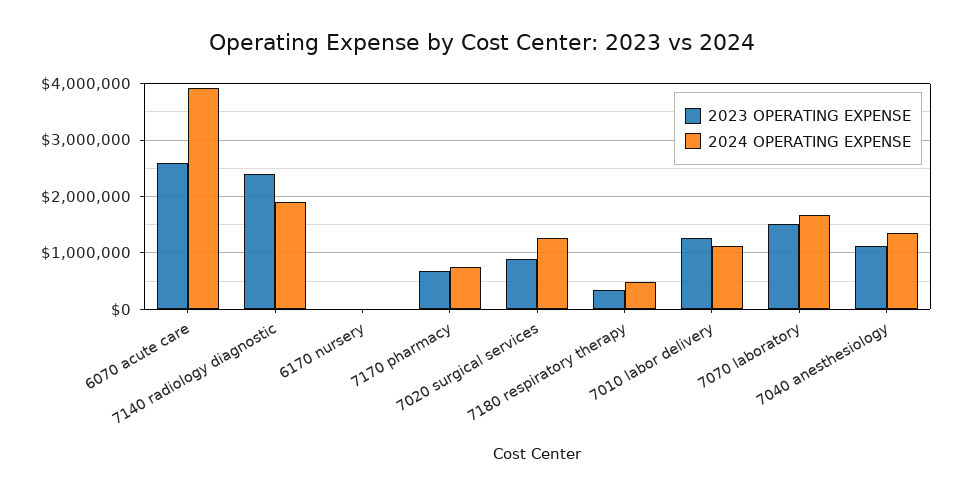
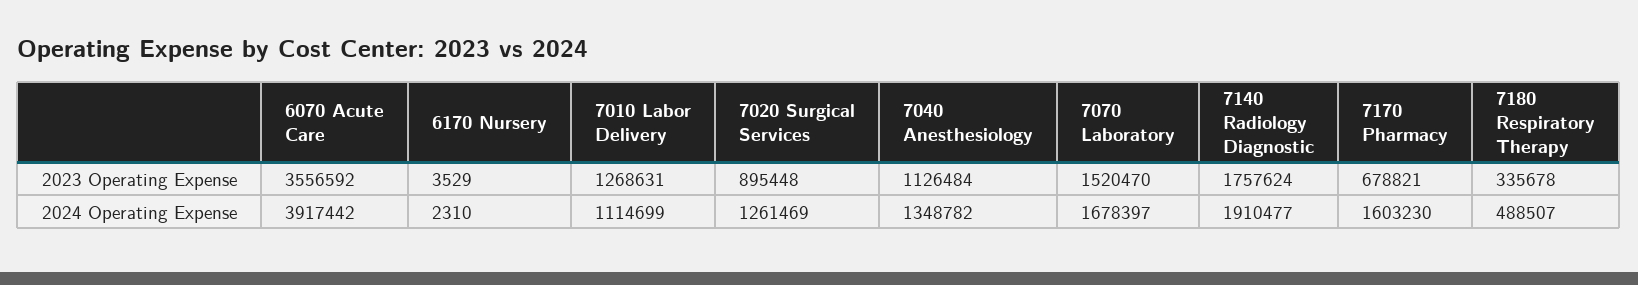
  {
    "2023 OPERATING EXPENSE": {
-     "6070 acute care": 2600000,
+     "6070 acute care": 3556592,
-     "7140 radiology diagnostic": 2400000,
+     "7140 radiology diagnostic": 1757624,
      "6170 nursery": 3529,
      "7170 pharmacy": 678821,
      "7020 surgical services": 895448,
      "7180 respiratory therapy": 335678,
      "7010 labor delivery": 1268631,
      "7070 laboratory": 1520470,
      "7040 anesthesiology": 1126484
    },
    "2024 OPERATING EXPENSE": {
      "6070 acute care": 3917442,
      "7140 radiology diagnostic": 1910477,
      "6170 nursery": 2310,
-     "7170 pharmacy": 800000,
+     "7170 pharmacy": 1603230,
      "7020 surgical services": 1261469,
      "7180 respiratory therapy": 488507,
      "7010 labor delivery": 1114699,
      "7070 laboratory": 1678397,
      "7040 anesthesiology": 1348782
    }
  }

